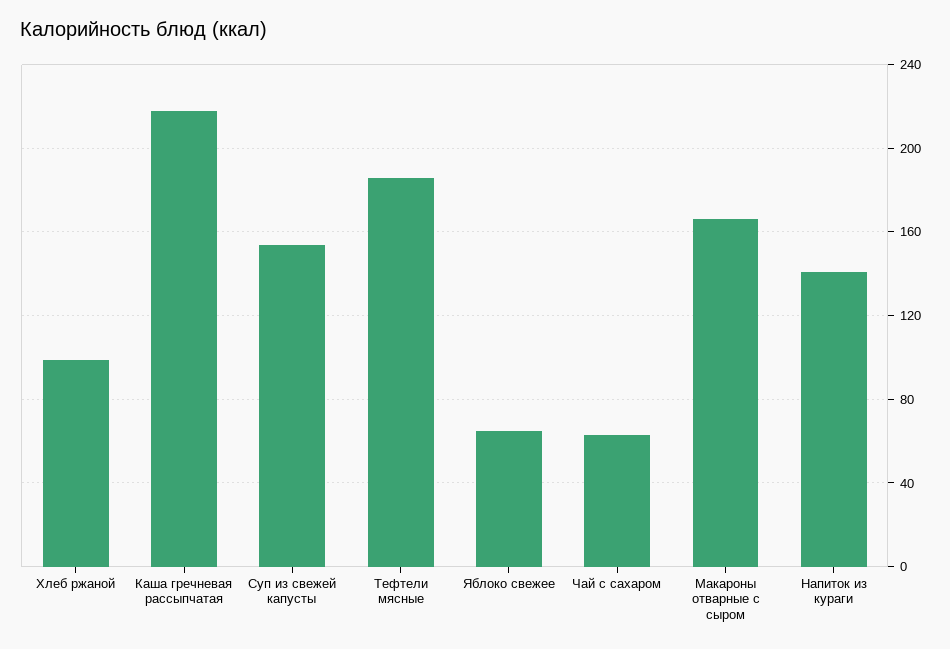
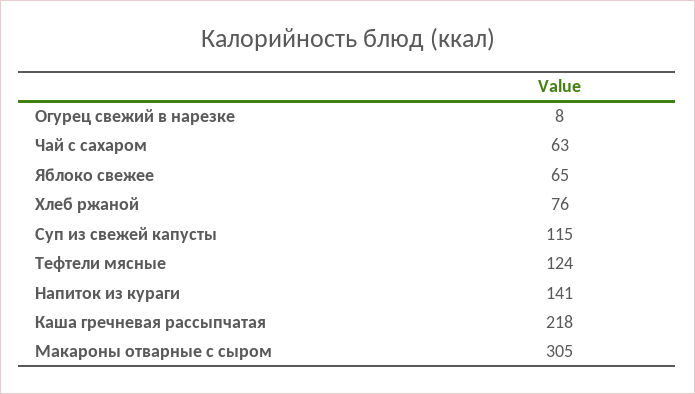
  {
-   "Хлеб ржаной": 100,
+   "Хлеб ржаной": 76,
    "Каша гречневая рассыпчатая": 218,
-   "Суп из свежей капусты": 155,
+   "Суп из свежей капусты": 115,
-   "Тефтели мясные": 185,
+   "Тефтели мясные": 124,
    "Яблоко свежее": 65,
    "Чай с сахаром": 63,
-   "Макароны отварные с сыром": 165,
+   "Макароны отварные с сыром": 305,
-   "Напиток из кураги": 141
+   "Напиток из кураги": 141,
+   "Огурец свежий в нарезке": 8
  }

